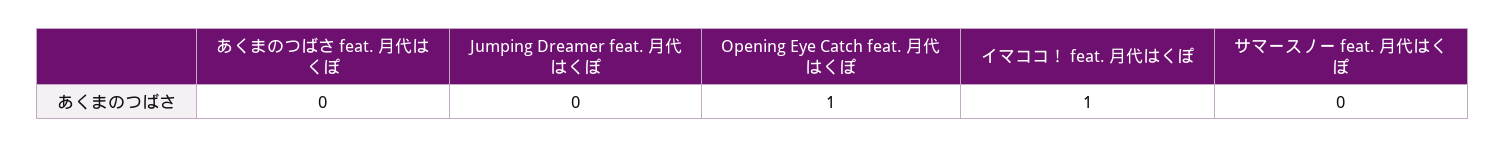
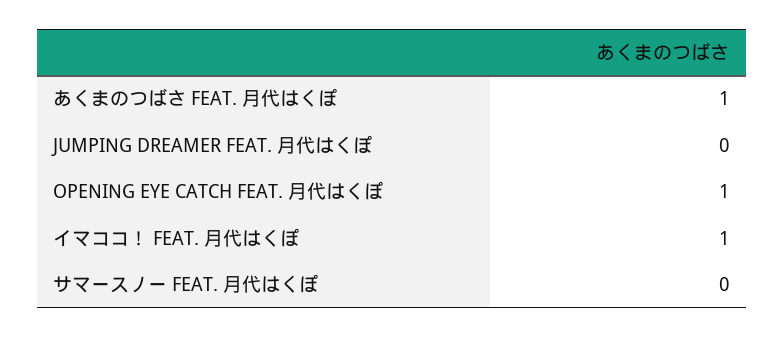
  {
-   "あくまのつばさ feat. 月代はくぽ": 0,
+   "あくまのつばさ feat. 月代はくぽ": 1,
    "Jumping Dreamer feat. 月代はくぽ": 0,
    "Opening Eye Catch feat. 月代はくぽ": 1,
    "イマココ！ feat. 月代はくぽ": 1,
    "サマースノー feat. 月代はくぽ": 0
  }

